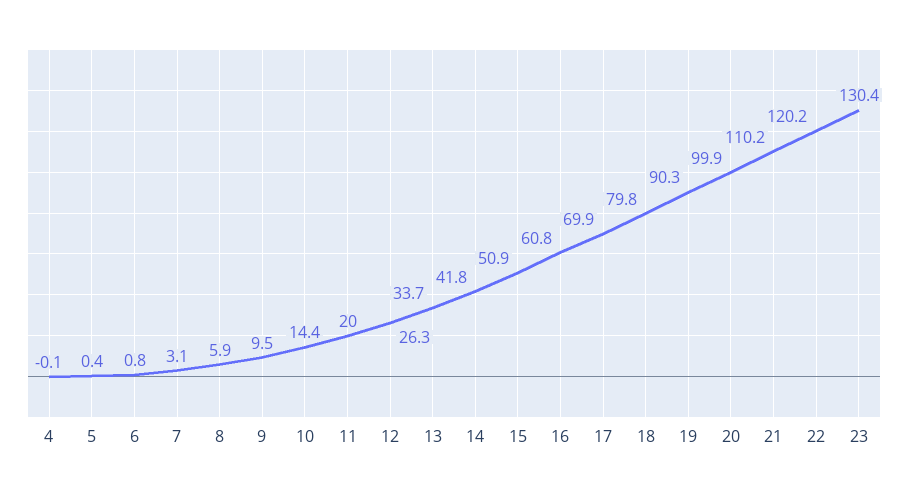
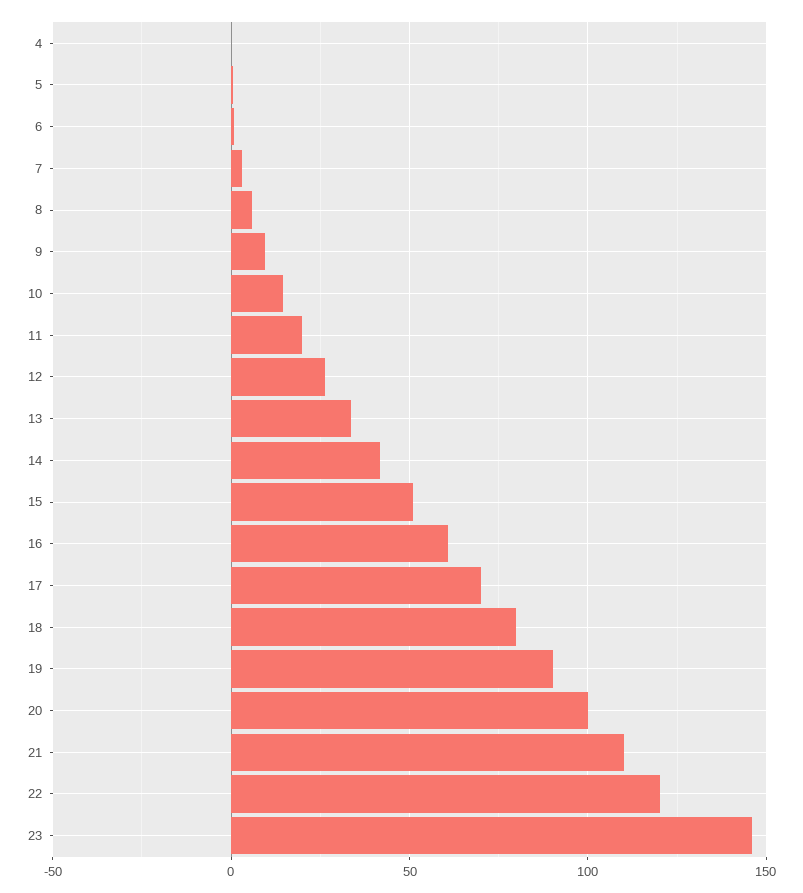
  {
    "4": -0.1,
    "5": 0.4,
    "6": 0.8,
    "7": 3.1,
    "8": 5.9,
    "9": 9.5,
    "10": 14.4,
    "11": 20,
    "12": 26.3,
    "13": 33.7,
    "14": 41.8,
    "15": 50.9,
    "16": 60.8,
    "17": 69.9,
    "18": 79.8,
    "19": 90.3,
    "20": 99.9,
    "21": 110.2,
    "22": 120.2,
-   "23": 130.4
+   "23": 145
  }

